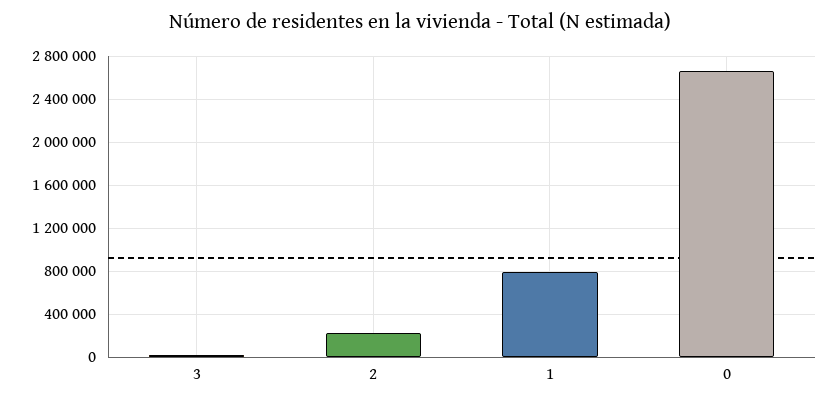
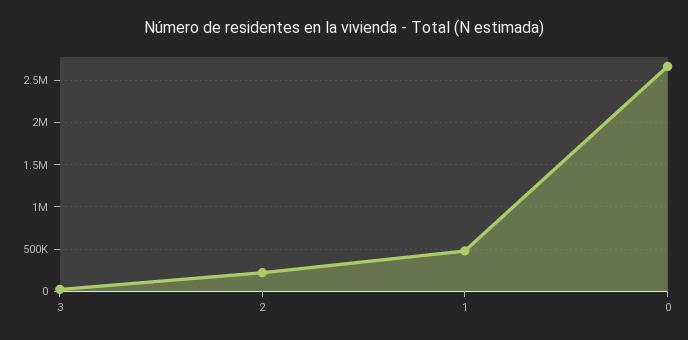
  {
    "3": 0,
    "2": 200000,
-   "1": 800000,
+   "1": 500000,
    "0": 2700000
  }

